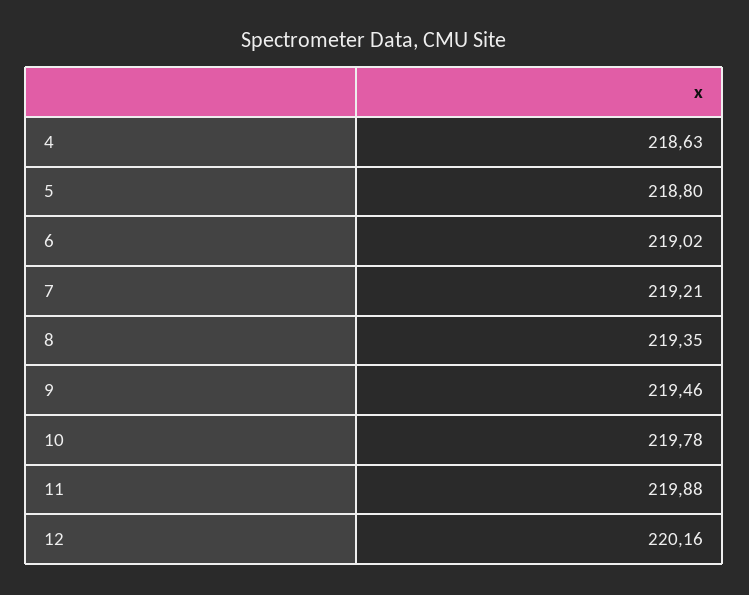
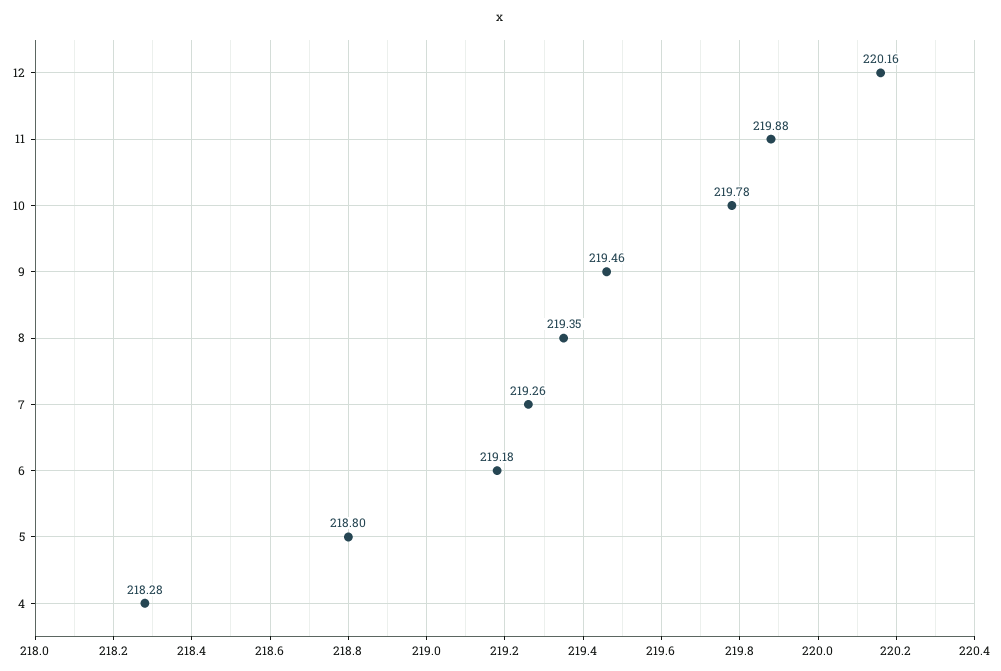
  {
-   "4": 218.63,
+   "4": 218.28,
    "5": 218.8,
-   "6": 219.02,
+   "6": 219.18,
-   "7": 219.21,
+   "7": 219.26,
    "8": 219.35,
    "9": 219.46,
    "10": 219.78,
    "11": 219.88,
    "12": 220.16
  }

